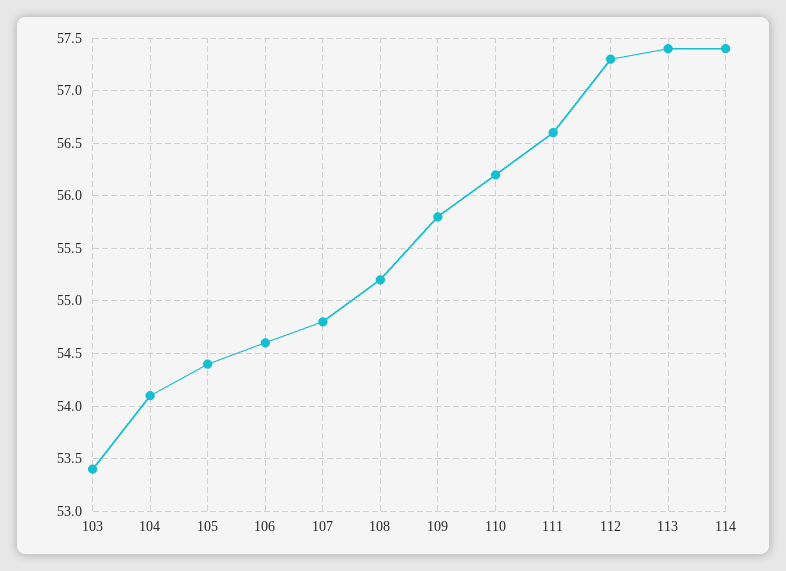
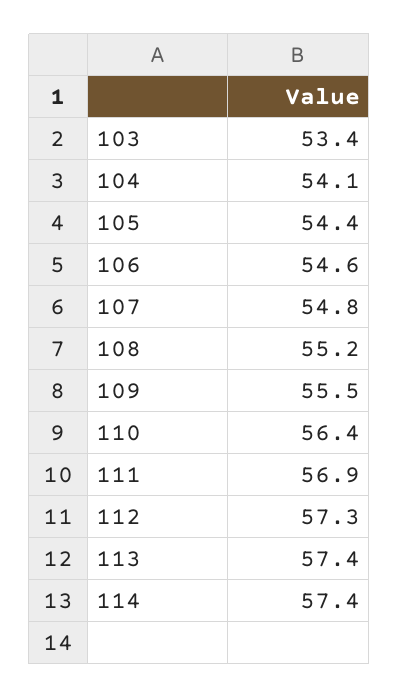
  {
    "103": 53.4,
    "104": 54.1,
    "105": 54.4,
    "106": 54.6,
    "107": 54.8,
    "108": 55.2,
-   "109": 55.8,
+   "109": 55.5,
-   "110": 56.2,
+   "110": 56.4,
-   "111": 56.6,
+   "111": 56.9,
    "112": 57.3,
    "113": 57.4,
    "114": 57.4
  }

